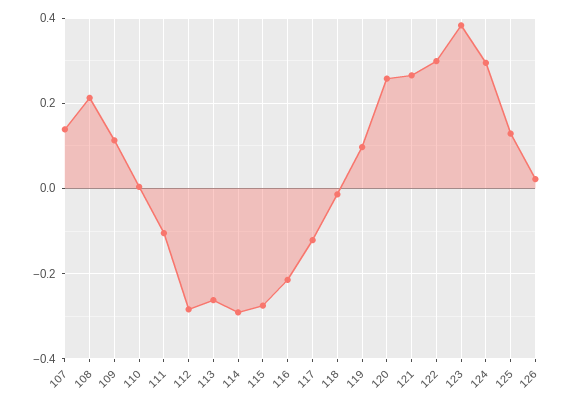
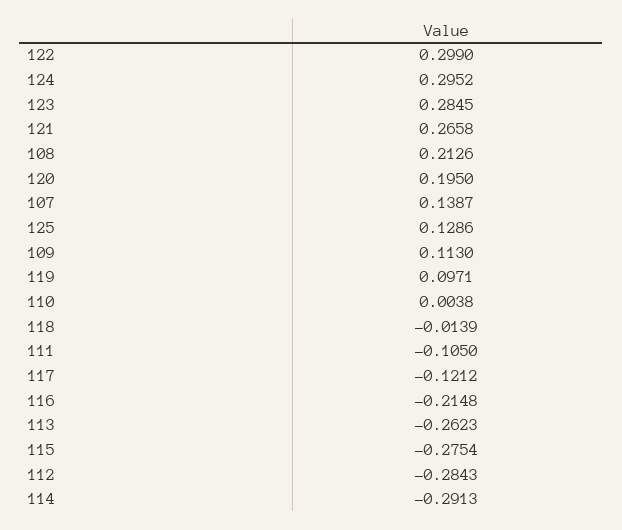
  {
    "107": 0.1387,
    "108": 0.2126,
    "109": 0.113,
    "110": 0.0038,
    "111": -0.105,
    "112": -0.2843,
    "113": -0.2623,
    "114": -0.2913,
    "115": -0.2754,
    "116": -0.2148,
    "117": -0.1212,
    "118": -0.0139,
    "119": 0.0971,
-   "120": 0.26,
+   "120": 0.195,
    "121": 0.2658,
    "122": 0.299,
-   "123": 0.38,
+   "123": 0.2845,
    "124": 0.2952,
-   "125": 0.1286,
+   "125": 0.1286
-   "126": 0.02
  }

